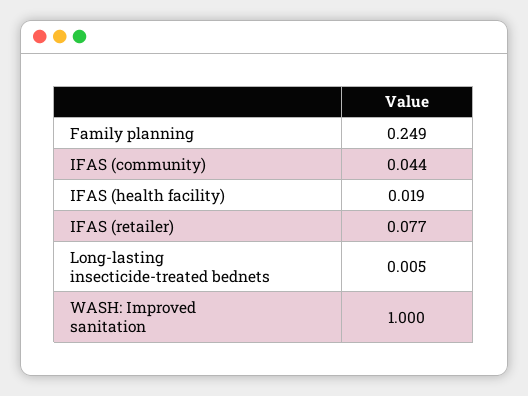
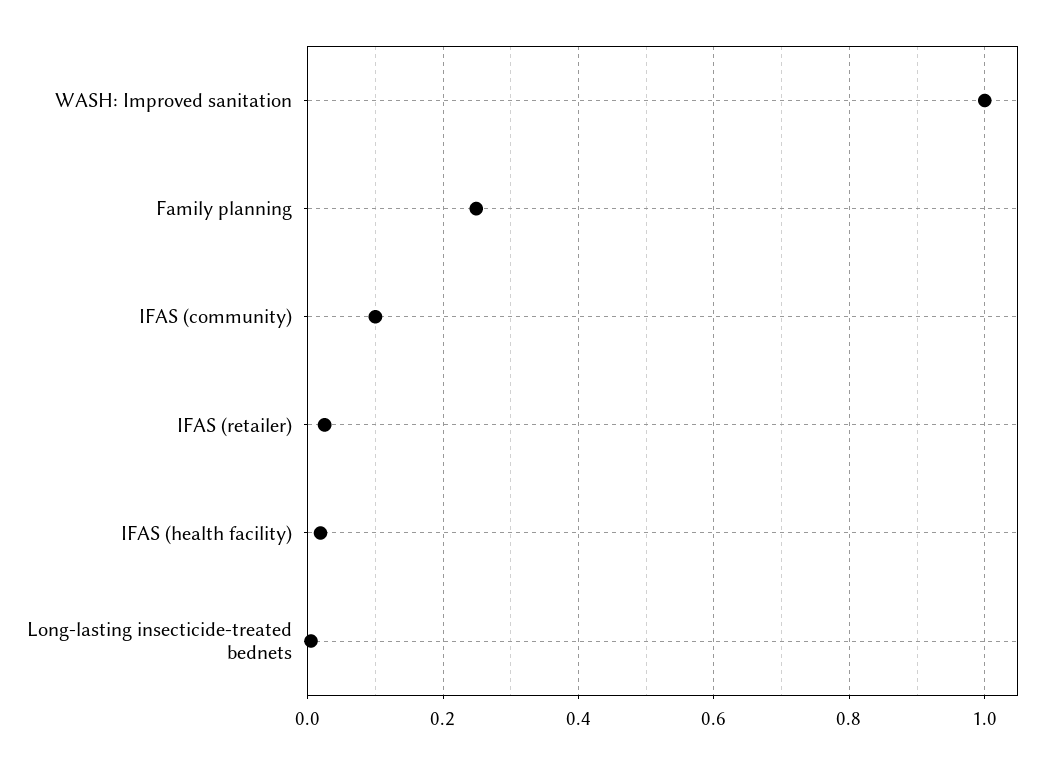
  {
    "Family planning": 0.249,
-   "IFAS (community)": 0.044,
+   "IFAS (community)": 0.1,
    "IFAS (health facility)": 0.019,
-   "IFAS (retailer)": 0.077,
+   "IFAS (retailer)": 0.02,
    "Long-lasting insecticide-treated bednets": 0.005,
    "WASH: Improved sanitation": 1
  }

